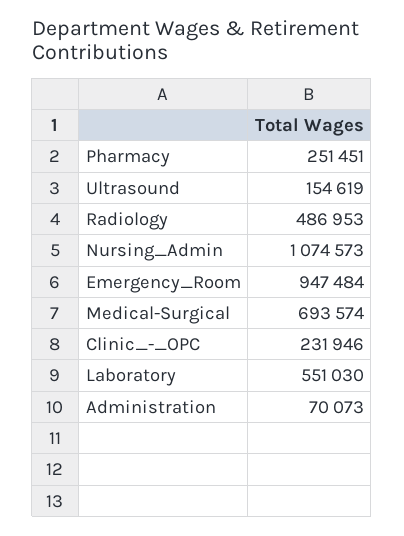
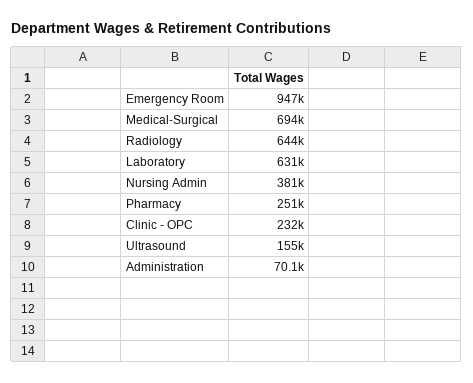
  {
    "Pharmacy": 251451,
    "Ultrasound": 154619,
-   "Radiology": 486953,
+   "Radiology": 644000,
-   "Nursing_Admin": 1074573,
+   "Nursing_Admin": 381000,
    "Emergency_Room": 947484,
    "Medical-Surgical": 693574,
    "Clinic_-_OPC": 231946,
-   "Laboratory": 551030,
+   "Laboratory": 631000,
    "Administration": 70073
  }

